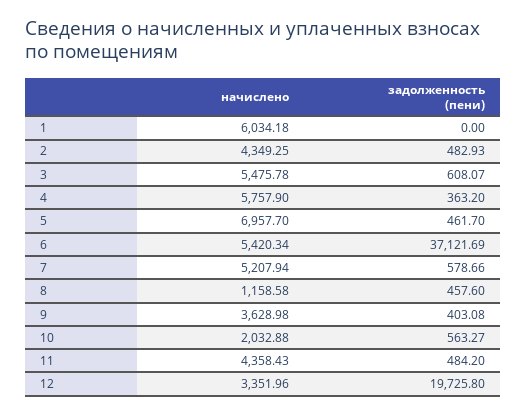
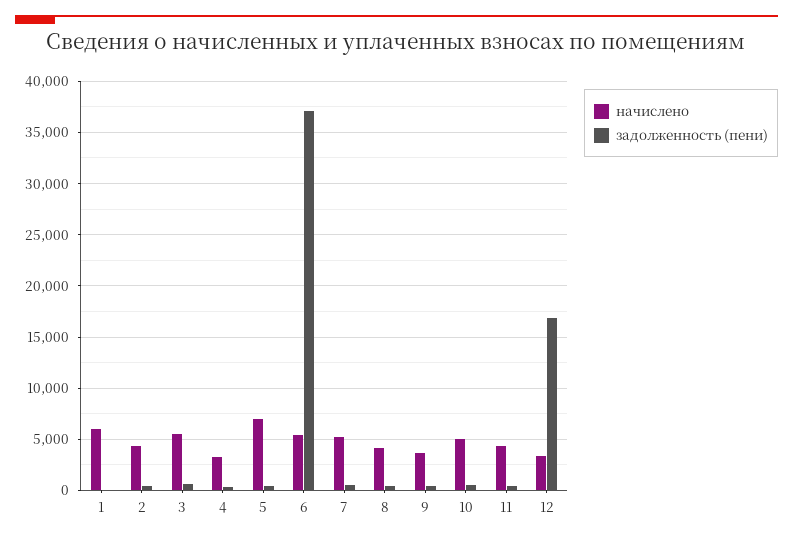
  {
    "начислено": {
      "1": 6034.18,
      "2": 4349.25,
      "3": 5475.78,
-     "4": 5757.9,
+     "4": 3000,
      "5": 6957.7,
      "6": 5420.34,
      "7": 5207.94,
-     "8": 1158.58,
+     "8": 4000,
      "9": 3628.98,
-     "10": 2032.88,
+     "10": 5000,
      "11": 4358.43,
      "12": 3351.96
    },
    "задолженность (пени)": {
      "1": 0,
      "2": 482.93,
      "3": 608.07,
      "4": 363.2,
      "5": 461.7,
      "6": 37121.69,
      "7": 578.66,
      "8": 457.6,
      "9": 403.08,
      "10": 563.27,
      "11": 484.2,
-     "12": 19725.8
+     "12": 17000
    }
  }

